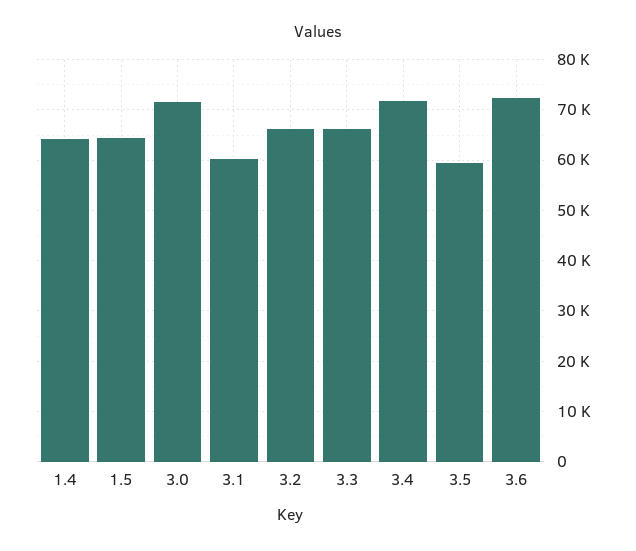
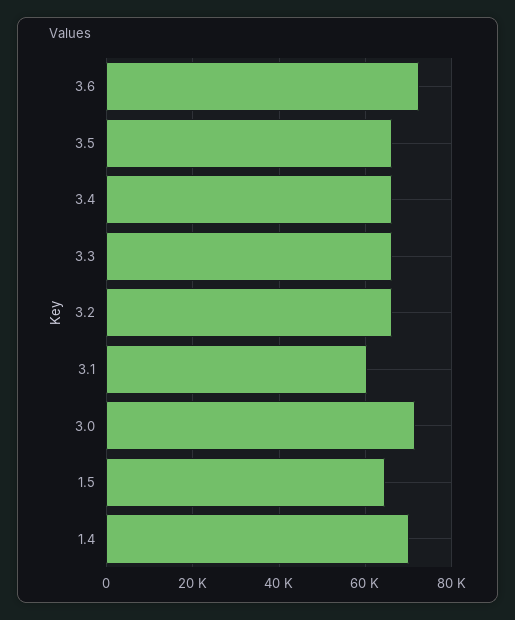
  {
-   "1.4": 64000,
+   "1.4": 70000,
    "1.5": 64000,
    "3.0": 72000,
    "3.1": 60000,
    "3.2": 66000,
    "3.3": 66000,
-   "3.4": 72000,
+   "3.4": 66000,
-   "3.5": 60000,
+   "3.5": 66000,
    "3.6": 72000
  }

